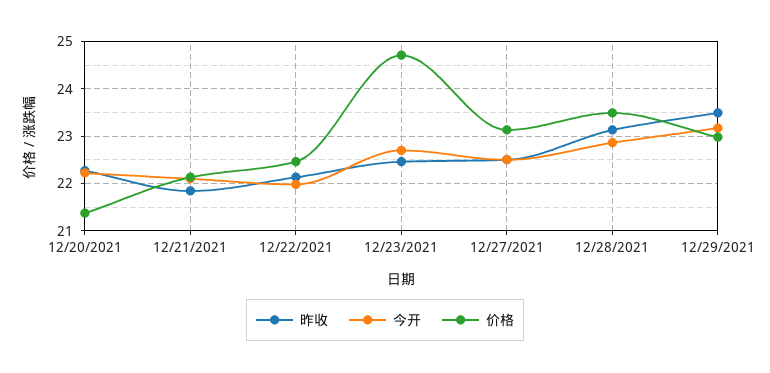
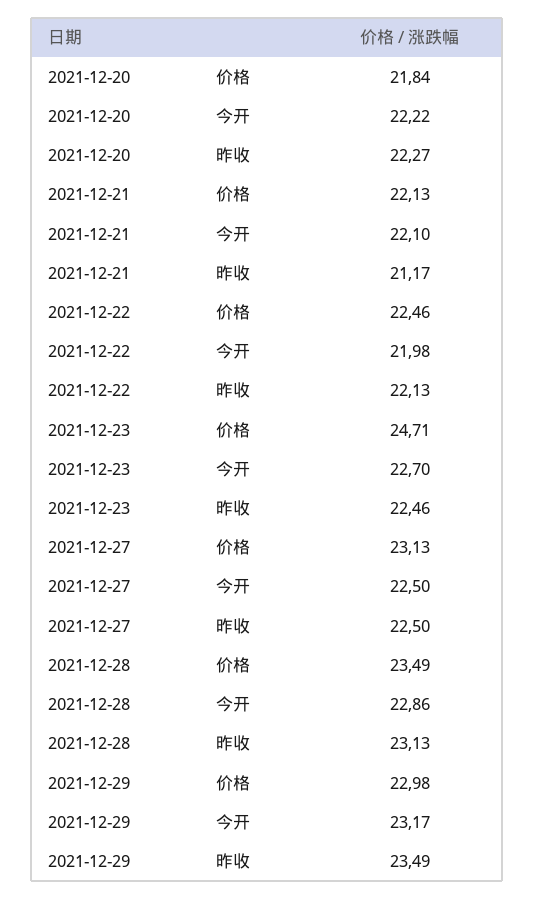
  {
    "昨收": {
      "12/20/2021": 22.27,
-     "12/21/2021": 21.8,
+     "12/21/2021": 21.17,
      "12/22/2021": 22.13,
      "12/23/2021": 22.46,
      "12/27/2021": 22.5,
      "12/28/2021": 23.13,
      "12/29/2021": 23.49
    },
    "今开": {
      "12/20/2021": 22.22,
      "12/21/2021": 22.1,
      "12/22/2021": 21.98,
      "12/23/2021": 22.7,
      "12/27/2021": 22.5,
      "12/28/2021": 22.86,
      "12/29/2021": 23.17
    },
    "价格": {
-     "12/20/2021": 21.4,
+     "12/20/2021": 21.84,
      "12/21/2021": 22.13,
      "12/22/2021": 22.46,
      "12/23/2021": 24.71,
      "12/27/2021": 23.13,
      "12/28/2021": 23.49,
      "12/29/2021": 22.98
    }
  }

